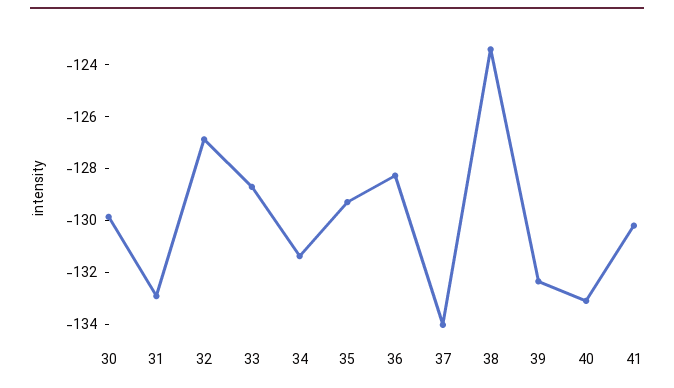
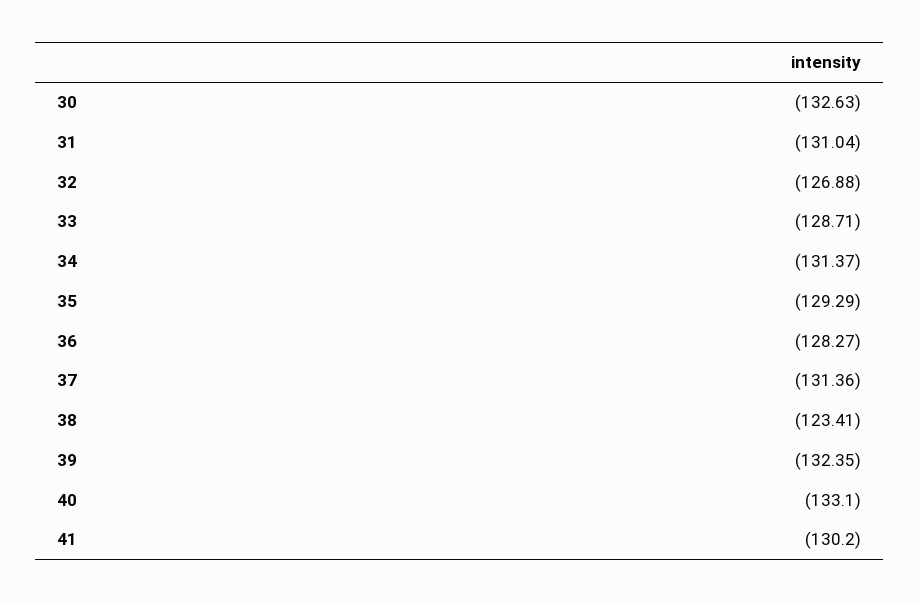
  {
-   "30": -130,
+   "30": -132.63,
-   "31": -133,
+   "31": -131.04,
    "32": -126.88,
    "33": -128.71,
    "34": -131.37,
    "35": -129.29,
    "36": -128.27,
-   "37": -134,
+   "37": -131.36,
    "38": -123.41,
    "39": -132.35,
    "40": -133.1,
    "41": -130.2
  }

